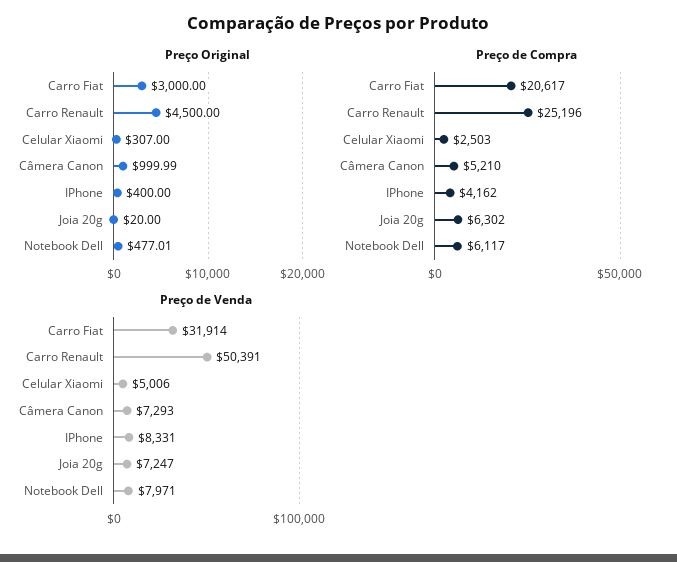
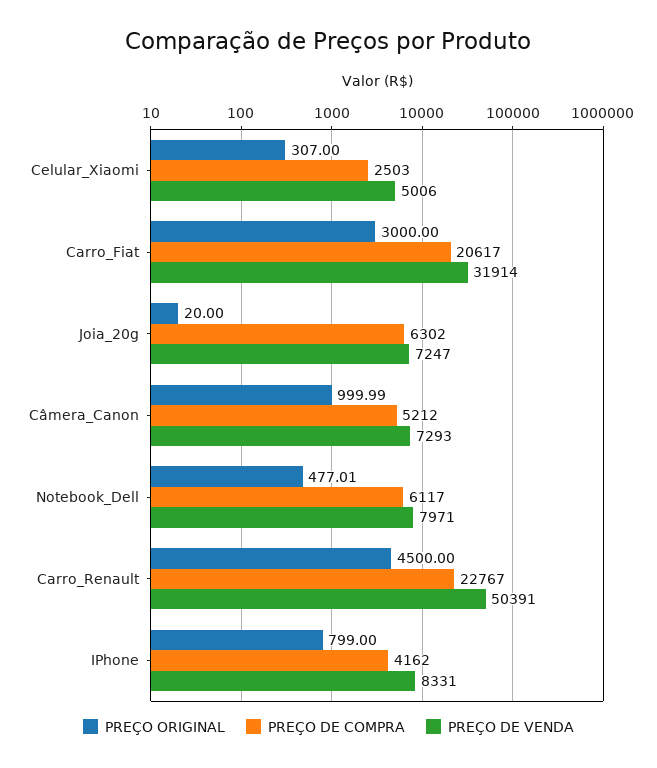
  {
    "Preço Original": {
      "Carro Fiat": 3000,
      "Carro Renault": 4500,
      "Celular Xiaomi": 307,
      "Câmera Canon": 999.99,
-     "IPhone": 400,
+     "IPhone": 799,
      "Joia 20g": 20,
      "Notebook Dell": 477.01
    },
    "Preço de Compra": {
      "Carro Fiat": 20617,
-     "Carro Renault": 25196,
+     "Carro Renault": 22767,
      "Celular Xiaomi": 2503,
-     "Câmera Canon": 5210,
+     "Câmera Canon": 5212,
      "IPhone": 4162,
      "Joia 20g": 6302,
      "Notebook Dell": 6117
    },
    "Preço de Venda": {
      "Carro Fiat": 31914,
      "Carro Renault": 50391,
      "Celular Xiaomi": 5006,
      "Câmera Canon": 7293,
      "IPhone": 8331,
      "Joia 20g": 7247,
      "Notebook Dell": 7971
    }
  }

